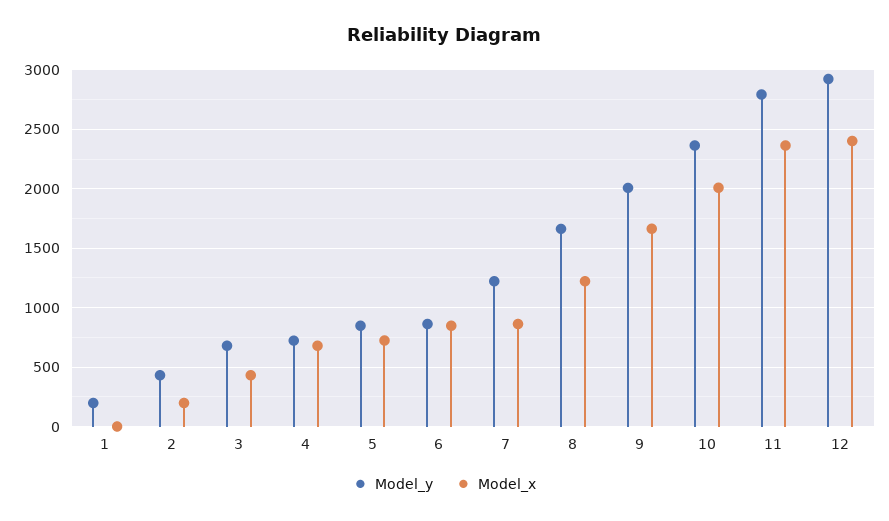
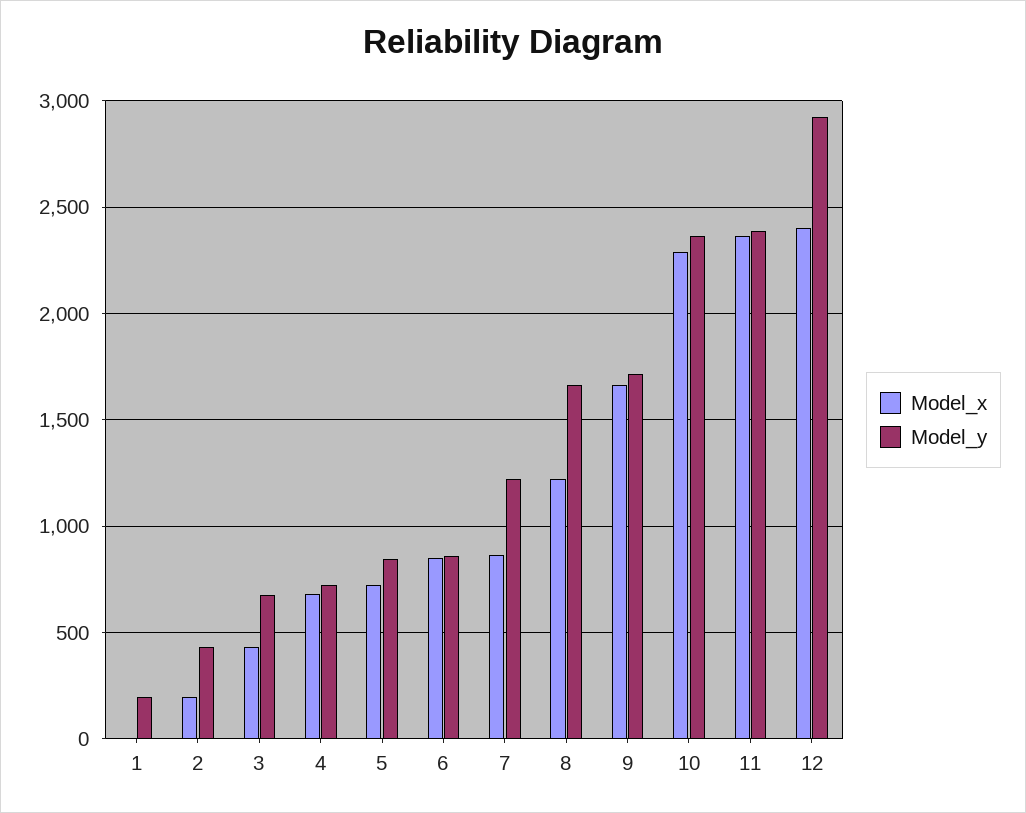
  {
    "Model_y": {
      "1": 200,
      "2": 450,
      "3": 700,
      "4": 700,
      "5": 850,
      "6": 850,
      "7": 1200,
      "8": 1650,
-     "9": 2000,
+     "9": 1700,
      "10": 2350,
-     "11": 2800,
+     "11": 2400,
      "12": 2900
    },
    "Model_x": {
      "1": 0,
      "2": 200,
      "3": 450,
      "4": 700,
      "5": 700,
      "6": 850,
      "7": 850,
      "8": 1200,
      "9": 1650,
-     "10": 2000,
+     "10": 2300,
      "11": 2350,
      "12": 2400
    }
  }

